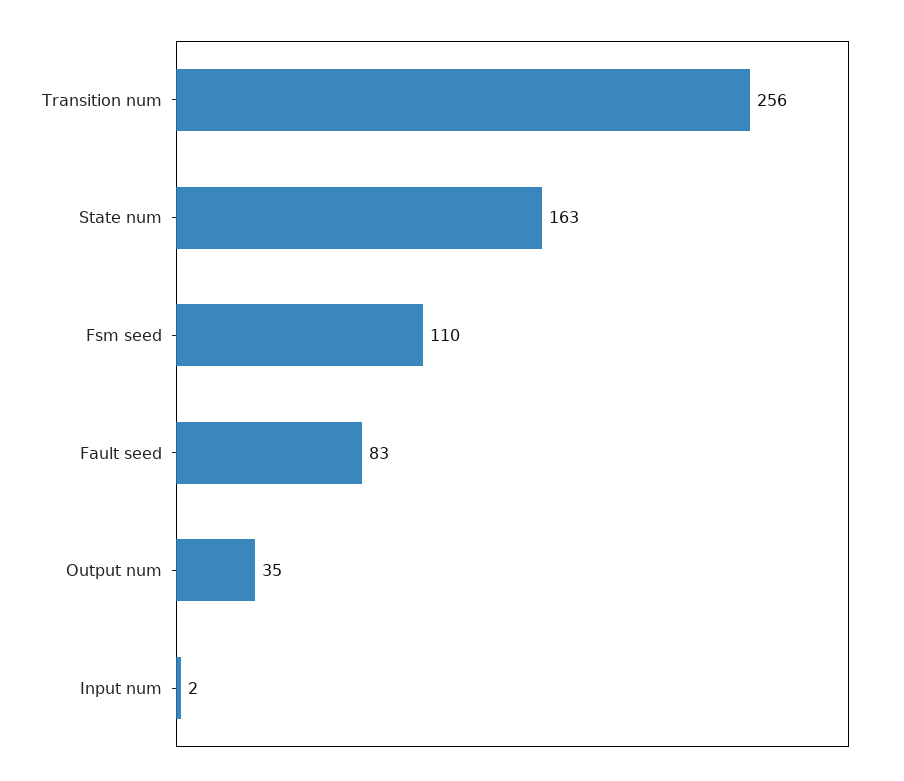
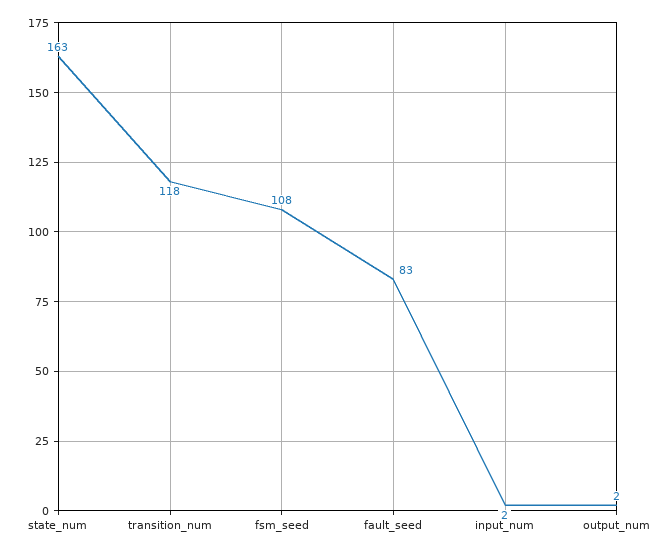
  {
-   "Transition num": 256,
+   "Transition num": 118,
    "State num": 163,
-   "Fsm seed": 110,
+   "Fsm seed": 108,
    "Fault seed": 83,
-   "Output num": 35,
+   "Output num": 2,
    "Input num": 2
  }

